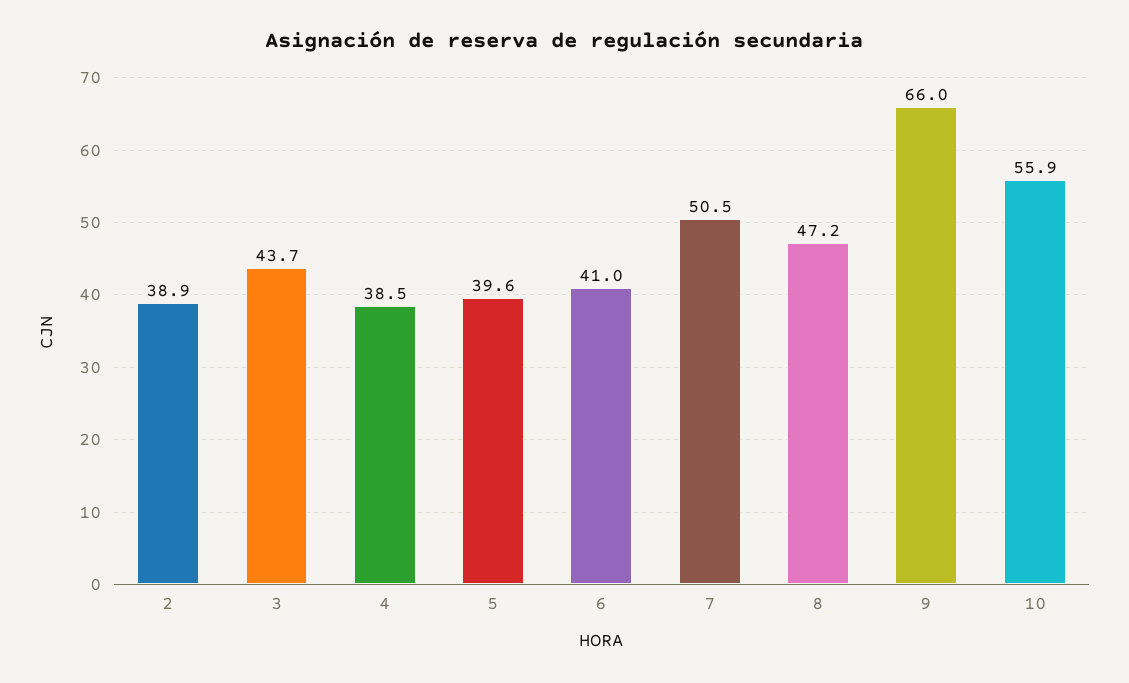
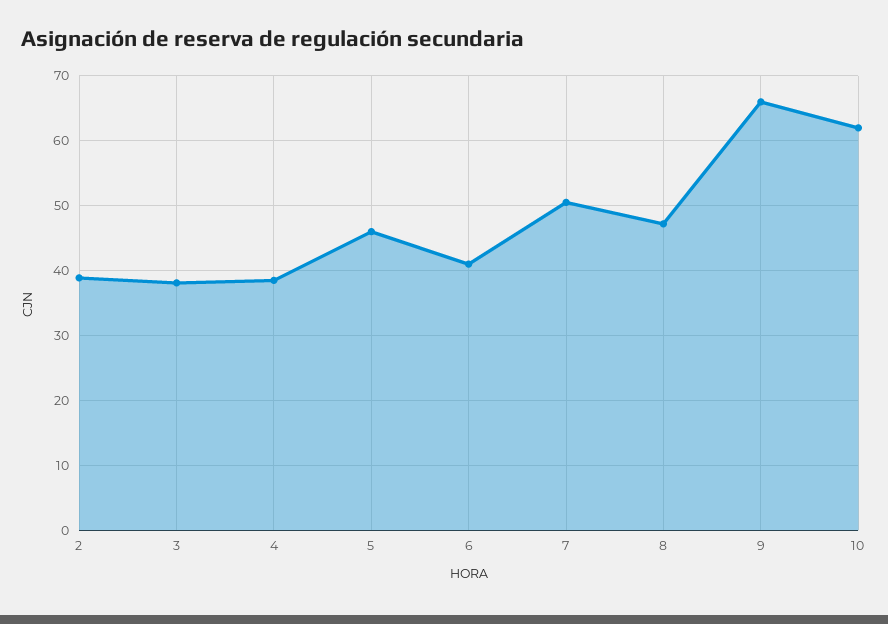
  {
    "2": 38.9,
-   "3": 43.7,
+   "3": 38,
    "4": 38.5,
-   "5": 39.6,
+   "5": 46,
    "6": 41,
    "7": 50.5,
    "8": 47.2,
    "9": 66,
-   "10": 55.9
+   "10": 62
  }

